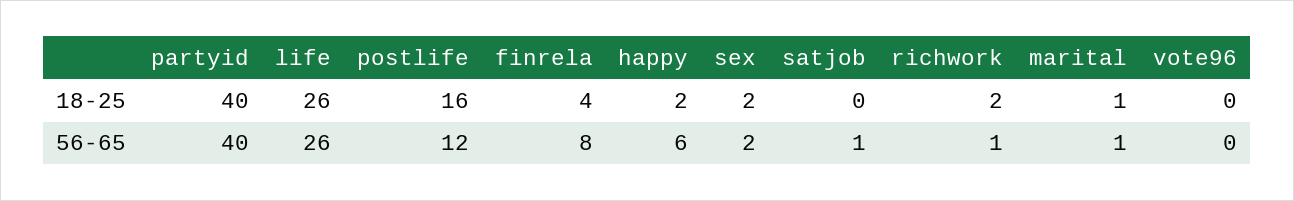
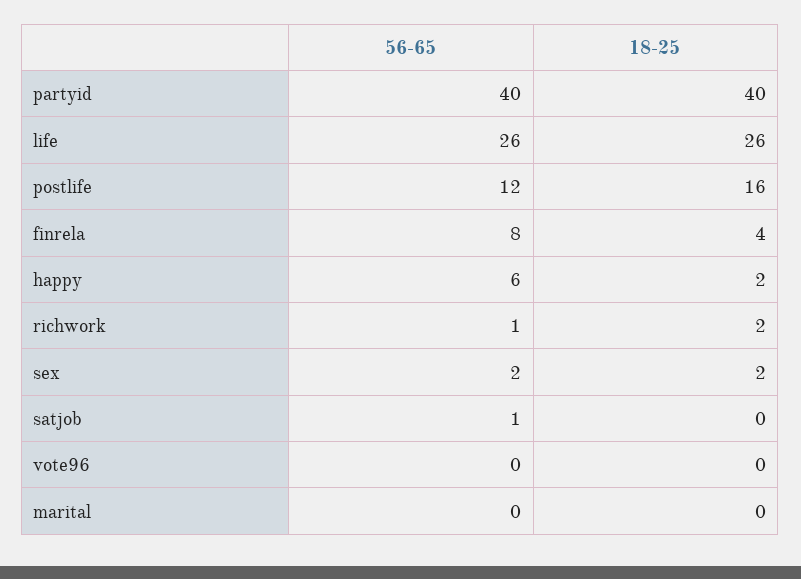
  {
    "partyid": {
      "18-25": 40,
      "56-65": 40
    },
    "life": {
      "18-25": 26,
      "56-65": 26
    },
    "postlife": {
      "18-25": 16,
      "56-65": 12
    },
    "finrela": {
      "18-25": 4,
      "56-65": 8
    },
    "happy": {
      "18-25": 2,
      "56-65": 6
    },
    "sex": {
      "18-25": 2,
      "56-65": 2
    },
    "satjob": {
      "18-25": 0,
      "56-65": 1
    },
    "richwork": {
      "18-25": 2,
      "56-65": 1
    },
    "marital": {
-     "18-25": 1,
+     "18-25": 0,
-     "56-65": 1
+     "56-65": 0
    },
    "vote96": {
      "18-25": 0,
      "56-65": 0
    }
  }

